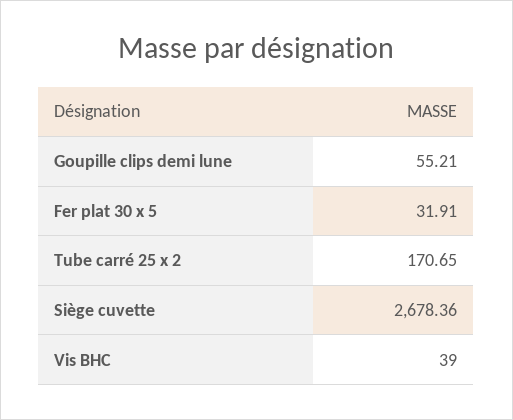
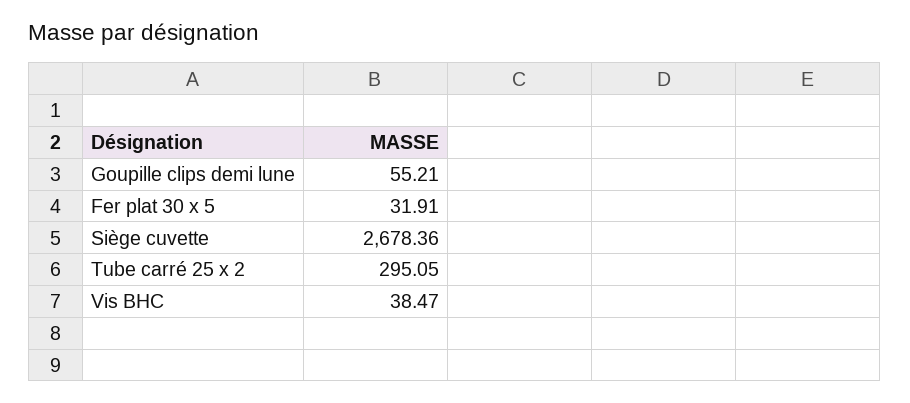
  {
    "Goupille clips demi lune": 55.21,
    "Fer plat 30 x 5": 31.91,
-   "Tube carré 25 x 2": 170.65,
+   "Tube carré 25 x 2": 295.05,
    "Siège cuvette": 2678.36,
-   "Vis BHC": 39
+   "Vis BHC": 38.47
  }

